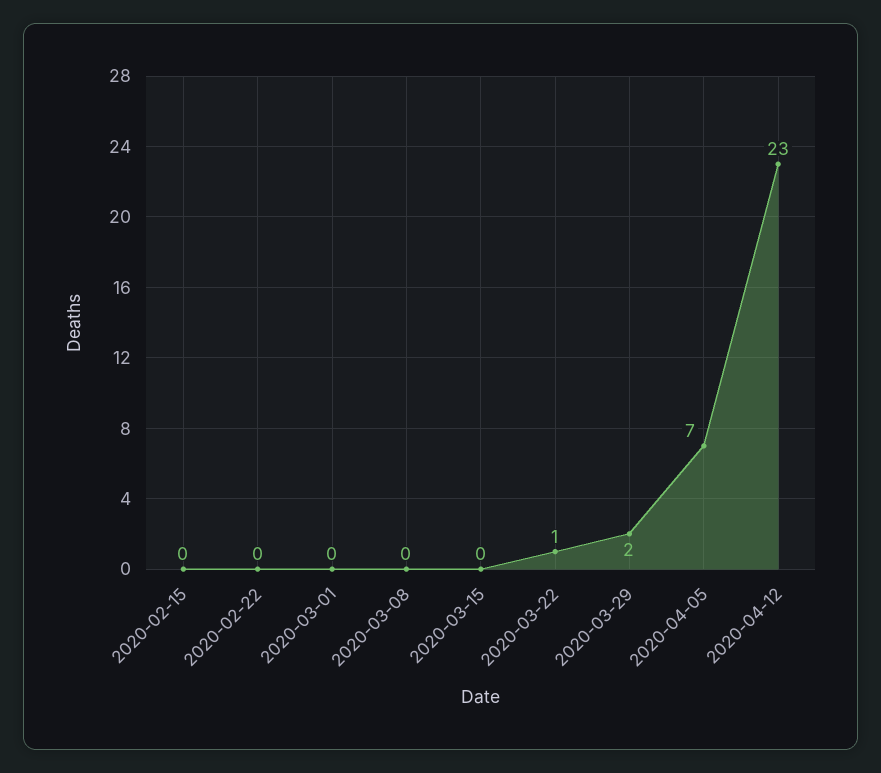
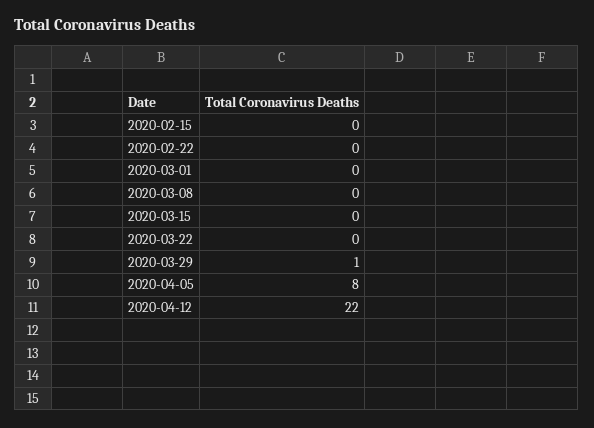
  {
    "2020-02-15": 0,
    "2020-02-22": 0,
    "2020-03-01": 0,
    "2020-03-08": 0,
    "2020-03-15": 0,
-   "2020-03-22": 1,
+   "2020-03-22": 0,
-   "2020-03-29": 2,
+   "2020-03-29": 1,
-   "2020-04-05": 7,
+   "2020-04-05": 8,
-   "2020-04-12": 23
+   "2020-04-12": 22
  }

